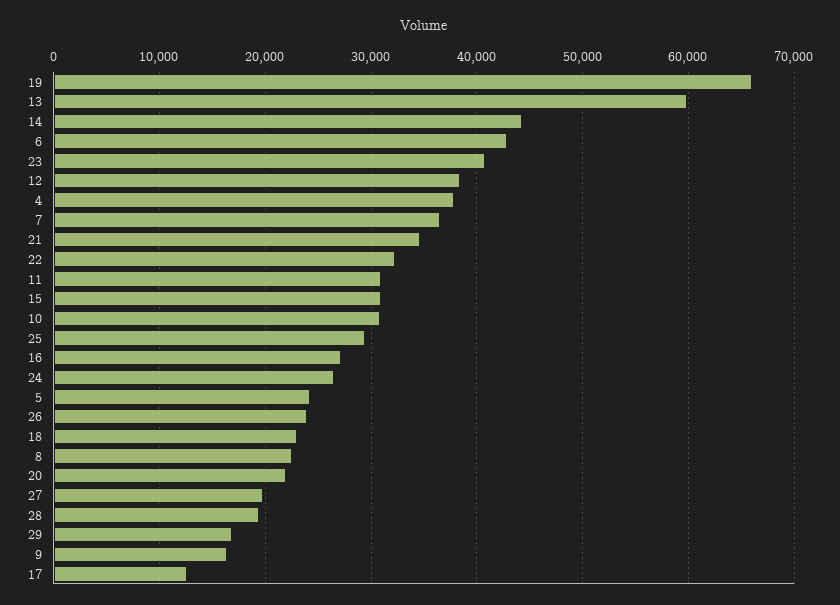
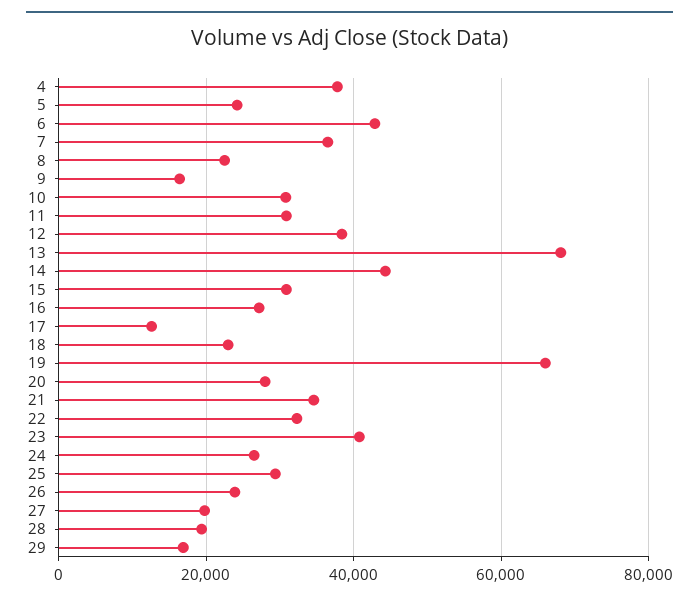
  {
    "19": 66000,
-   "13": 60000,
+   "13": 68000,
    "14": 44000,
    "6": 43000,
    "23": 41000,
    "12": 38000,
    "4": 38000,
    "7": 37000,
    "21": 35000,
    "22": 32000,
    "11": 31000,
    "15": 31000,
    "10": 31000,
    "25": 29000,
    "16": 27000,
    "24": 27000,
    "5": 24000,
    "26": 24000,
    "18": 23000,
    "8": 23000,
-   "20": 22000,
+   "20": 28000,
    "27": 20000,
    "28": 19000,
    "29": 17000,
    "9": 16000,
    "17": 13000
  }

